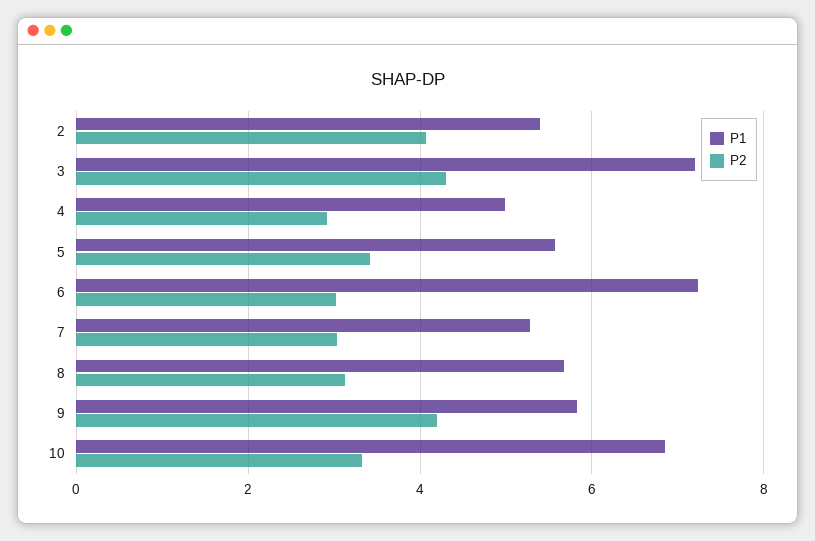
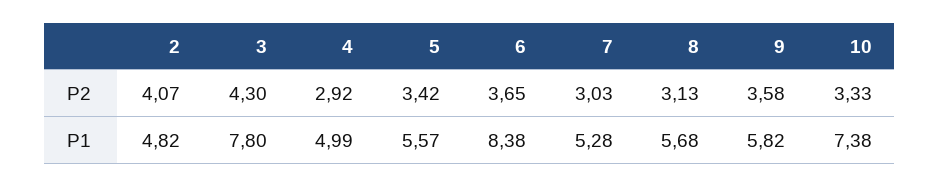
  {
    "P1": {
-     "2": 5.4,
+     "2": 4.82,
-     "3": 7.2,
+     "3": 7.8,
      "4": 4.99,
      "5": 5.57,
-     "6": 7.2,
+     "6": 8.38,
      "7": 5.28,
      "8": 5.68,
      "9": 5.82,
-     "10": 6.8
+     "10": 7.38
    },
    "P2": {
      "2": 4.07,
      "3": 4.3,
      "4": 2.92,
      "5": 3.42,
-     "6": 3,
+     "6": 3.65,
      "7": 3.03,
      "8": 3.13,
-     "9": 4.2,
+     "9": 3.58,
      "10": 3.33
    }
  }

